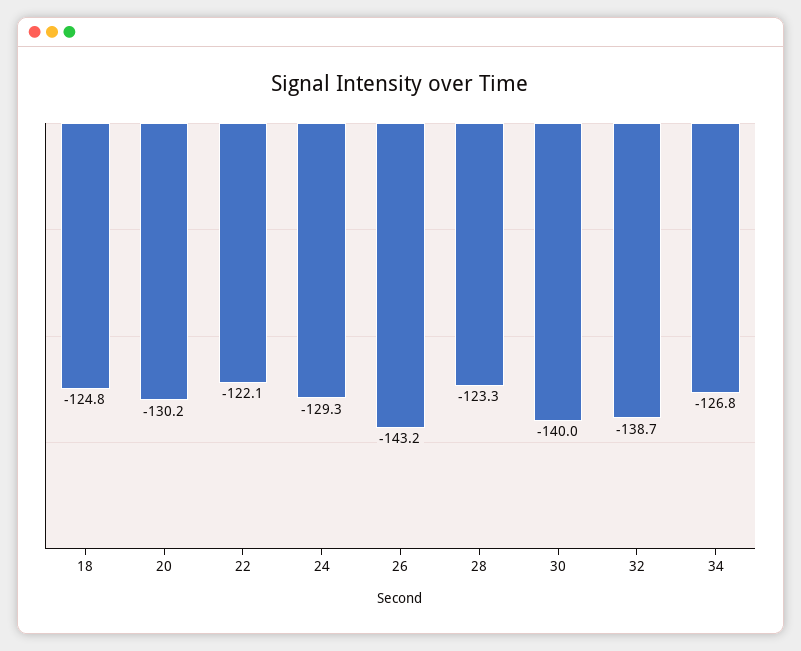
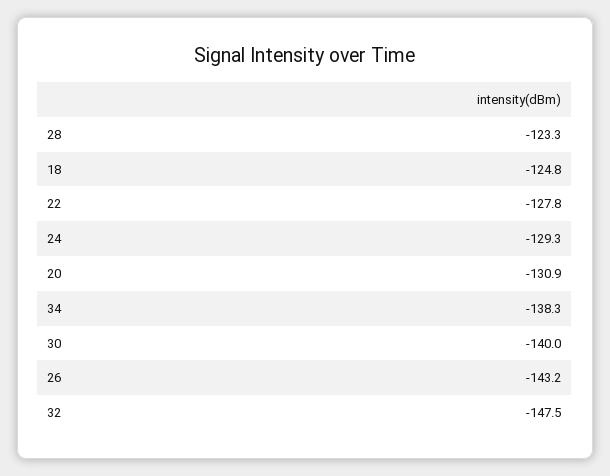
  {
    "18": -124.8,
-   "20": -130.2,
+   "20": -130.9,
-   "22": -122.1,
+   "22": -127.8,
    "24": -129.3,
    "26": -143.2,
    "28": -123.3,
    "30": -140,
-   "32": -138.7,
+   "32": -147.5,
-   "34": -126.8
+   "34": -138.3
  }

